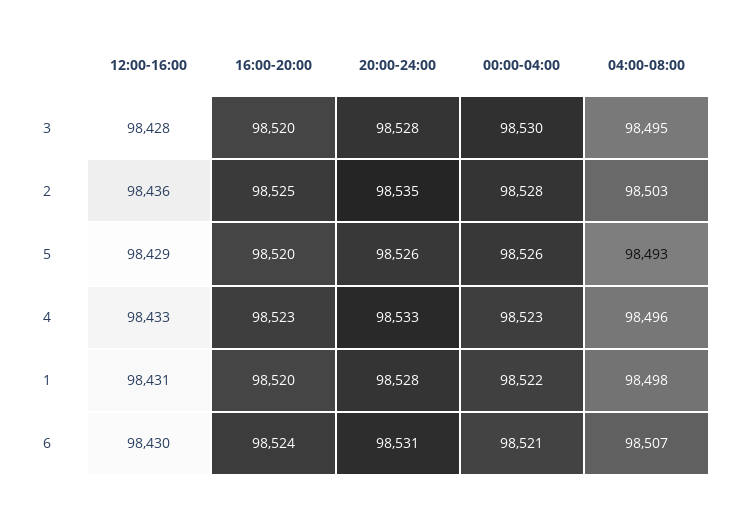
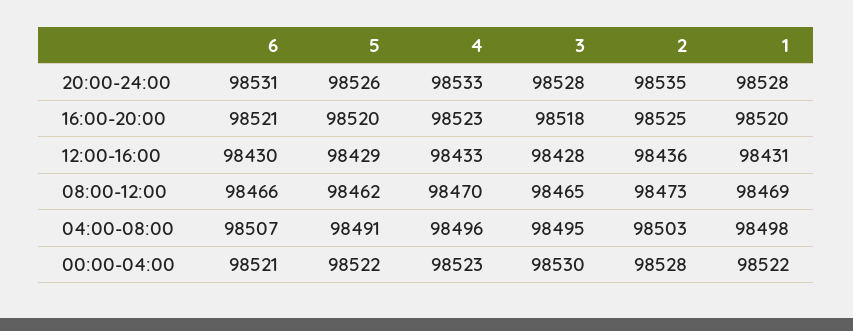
  {
    "12:00-16:00": {
      "3": 98428,
      "2": 98436,
      "5": 98429,
      "4": 98433,
      "1": 98431,
      "6": 98430
    },
    "16:00-20:00": {
-     "3": 98520,
+     "3": 98518,
      "2": 98525,
      "5": 98520,
      "4": 98523,
      "1": 98520,
-     "6": 98524
+     "6": 98521
    },
    "20:00-24:00": {
      "3": 98528,
      "2": 98535,
      "5": 98526,
      "4": 98533,
      "1": 98528,
      "6": 98531
    },
    "00:00-04:00": {
      "3": 98530,
      "2": 98528,
-     "5": 98526,
+     "5": 98522,
      "4": 98523,
      "1": 98522,
      "6": 98521
    },
    "04:00-08:00": {
      "3": 98495,
      "2": 98503,
-     "5": 98493,
+     "5": 98491,
      "4": 98496,
      "1": 98498,
      "6": 98507
-   }
+   },
+   "08:00-12:00": {
+     "6": 98466,
+     "5": 98462,
+     "4": 98470,
+     "3": 98465,
+     "2": 98473,
+     "1": 98469
+   }
  }

